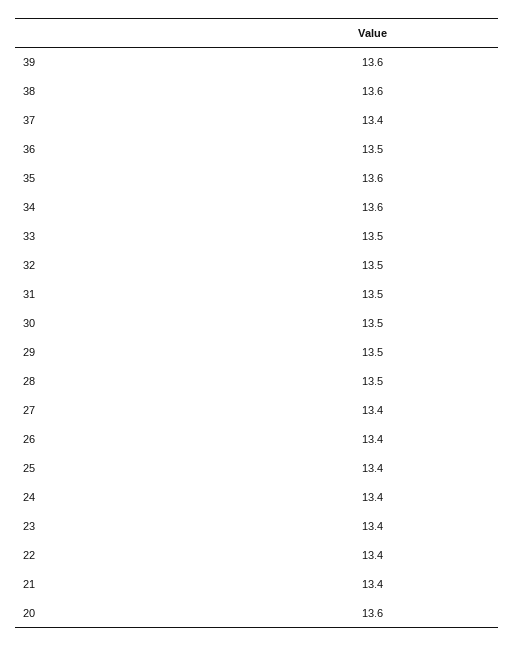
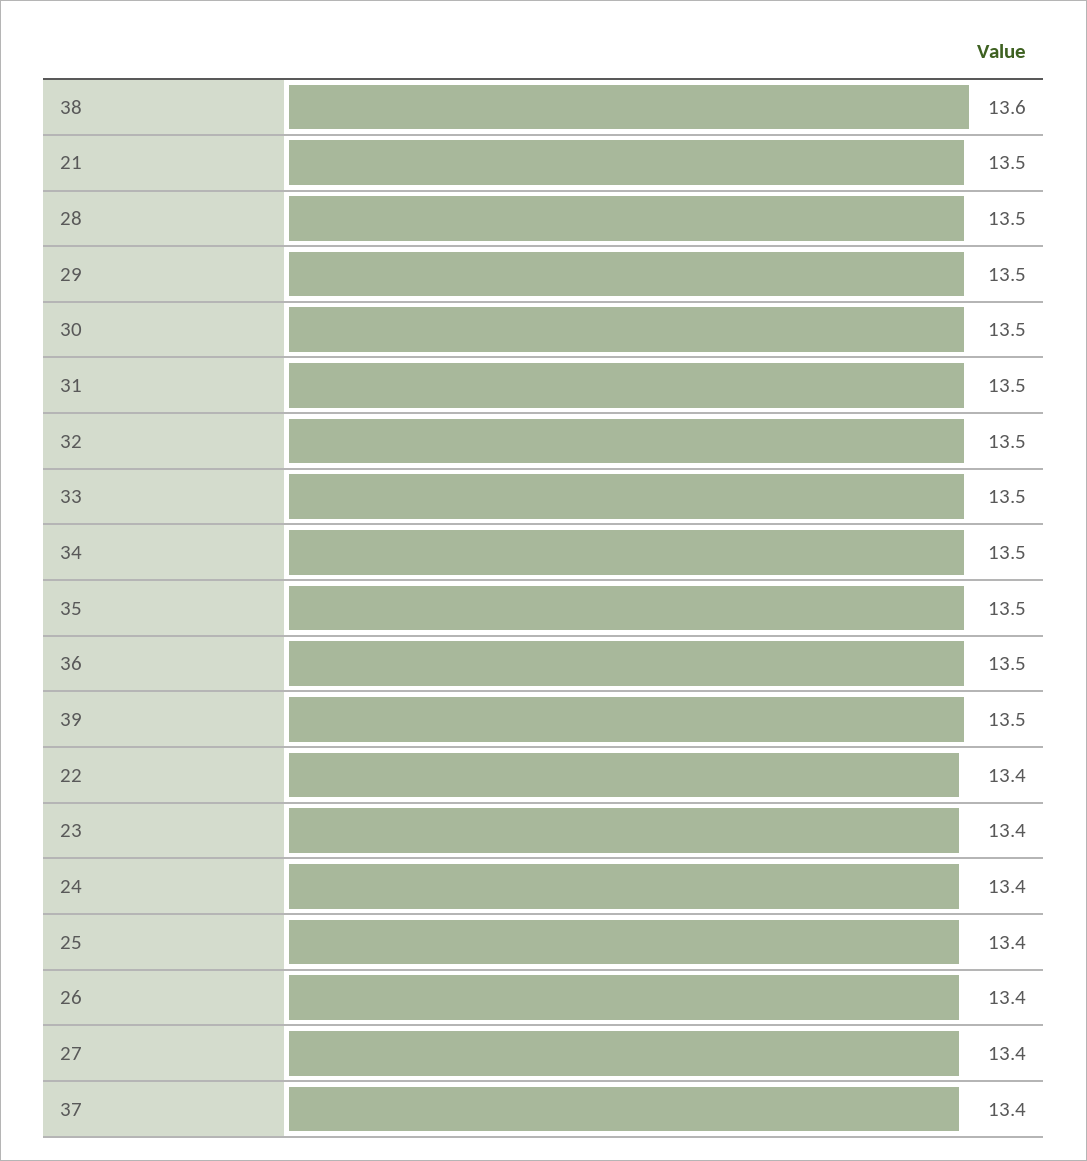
  {
-   "39": 13.6,
+   "39": 13.5,
    "38": 13.6,
    "37": 13.4,
    "36": 13.5,
-   "35": 13.6,
+   "35": 13.5,
-   "34": 13.6,
+   "34": 13.5,
    "33": 13.5,
    "32": 13.5,
    "31": 13.5,
    "30": 13.5,
    "29": 13.5,
    "28": 13.5,
    "27": 13.4,
    "26": 13.4,
    "25": 13.4,
    "24": 13.4,
    "23": 13.4,
    "22": 13.4,
-   "21": 13.4,
+   "21": 13.5
-   "20": 13.6
  }

